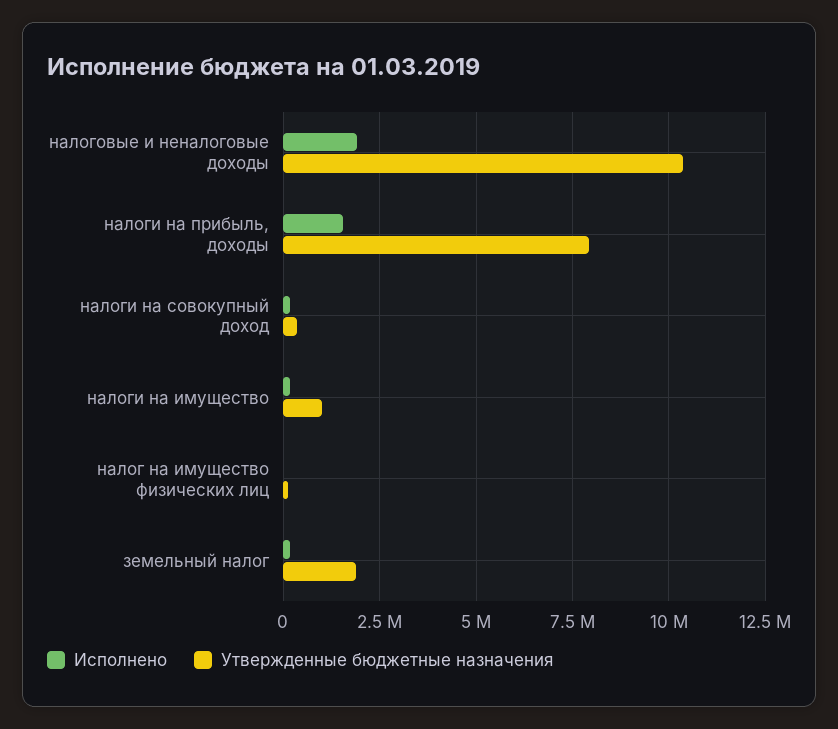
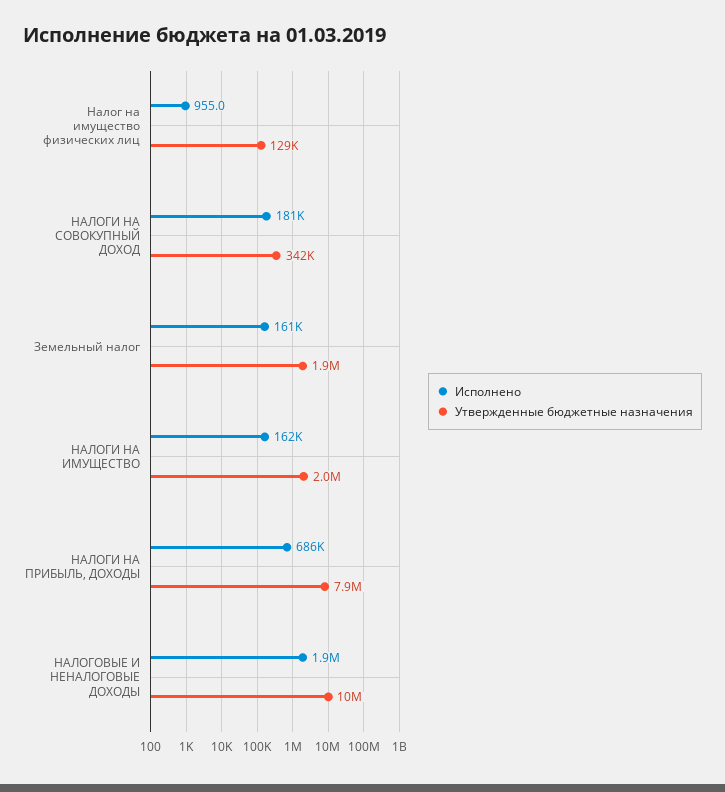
  {
    "Исполнено": {
      "налоговые и неналоговые доходы": 1900000,
-     "налоги на прибыль, доходы": 1500000,
+     "налоги на прибыль, доходы": 686000,
      "налоги на совокупный доход": 181000,
      "налоги на имущество": 162000,
      "налог на имущество физических лиц": 955,
      "земельный налог": 161000
    },
    "Утвержденные бюджетные назначения": {
      "налоговые и неналоговые доходы": 10000000,
      "налоги на прибыль, доходы": 7900000,
      "налоги на совокупный доход": 342000,
-     "налоги на имущество": 1000000,
+     "налоги на имущество": 2000000,
      "налог на имущество физических лиц": 129000,
      "земельный налог": 1900000
    }
  }

